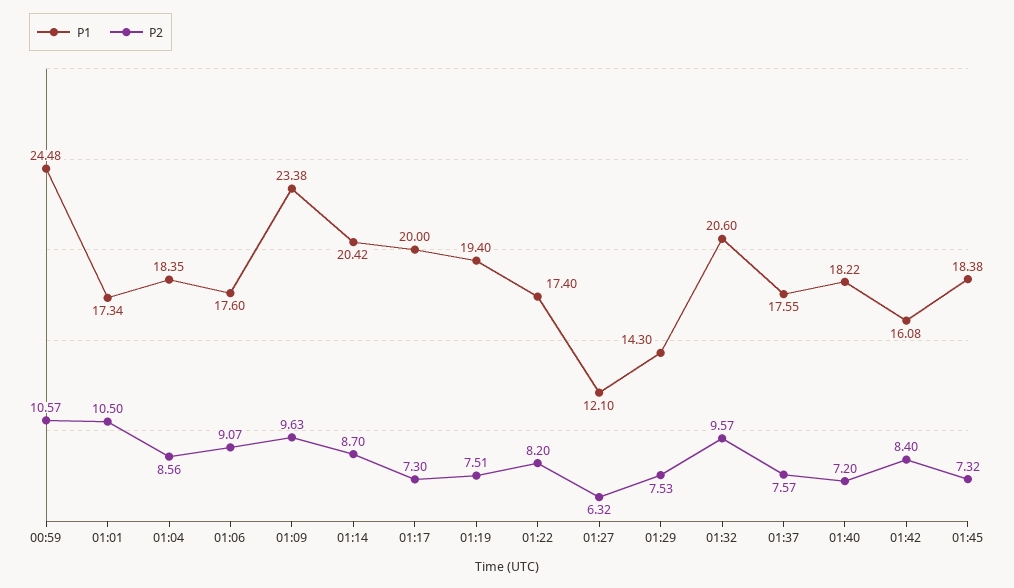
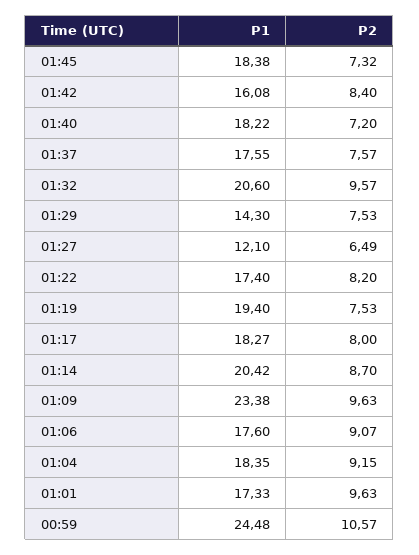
  {
    "P1": {
      "00:59": 24.48,
-     "01:01": 17.34,
+     "01:01": 17.33,
      "01:04": 18.35,
      "01:06": 17.6,
      "01:09": 23.38,
      "01:14": 20.42,
-     "01:17": 20,
+     "01:17": 18.27,
      "01:19": 19.4,
      "01:22": 17.4,
      "01:27": 12.1,
      "01:29": 14.3,
      "01:32": 20.6,
      "01:37": 17.55,
      "01:40": 18.22,
      "01:42": 16.08,
      "01:45": 18.38
    },
    "P2": {
      "00:59": 10.57,
-     "01:01": 10.5,
+     "01:01": 9.63,
-     "01:04": 8.56,
+     "01:04": 9.15,
      "01:06": 9.07,
      "01:09": 9.63,
      "01:14": 8.7,
-     "01:17": 7.3,
+     "01:17": 8,
-     "01:19": 7.51,
+     "01:19": 7.53,
      "01:22": 8.2,
-     "01:27": 6.32,
+     "01:27": 6.49,
      "01:29": 7.53,
      "01:32": 9.57,
      "01:37": 7.57,
      "01:40": 7.2,
      "01:42": 8.4,
      "01:45": 7.32
    }
  }

